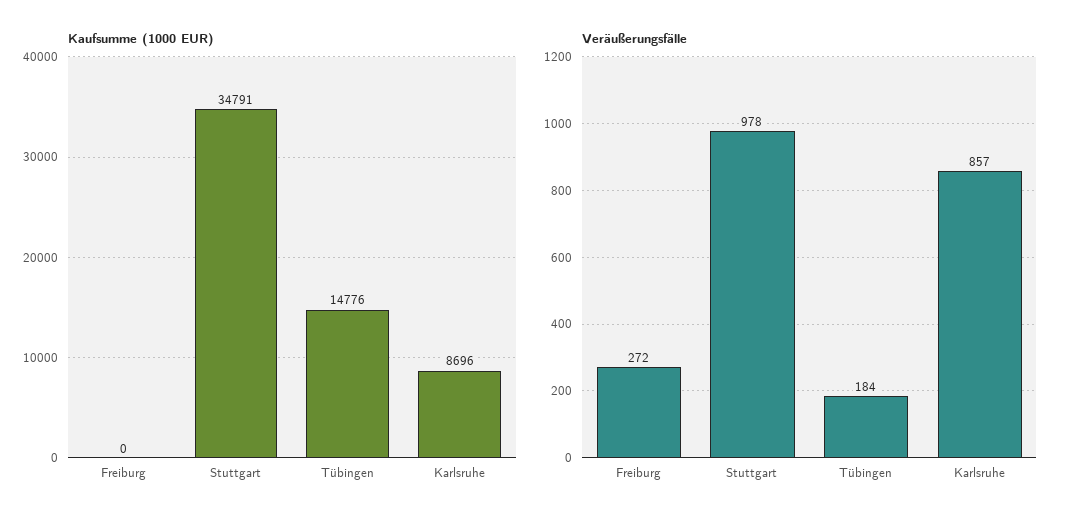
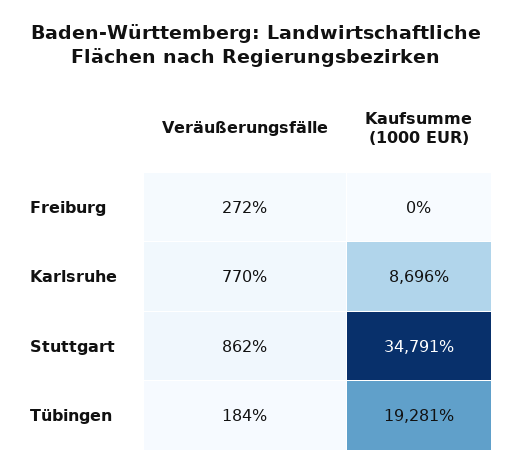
  {
    "Kaufsumme (1000 EUR)": {
      "Freiburg": 0,
      "Stuttgart": 34791,
-     "Tübingen": 14776,
+     "Tübingen": 19281,
      "Karlsruhe": 8696
    },
    "Veräußerungsfälle": {
      "Freiburg": 272,
-     "Stuttgart": 978,
+     "Stuttgart": 862,
      "Tübingen": 184,
-     "Karlsruhe": 857
+     "Karlsruhe": 770
    }
  }

